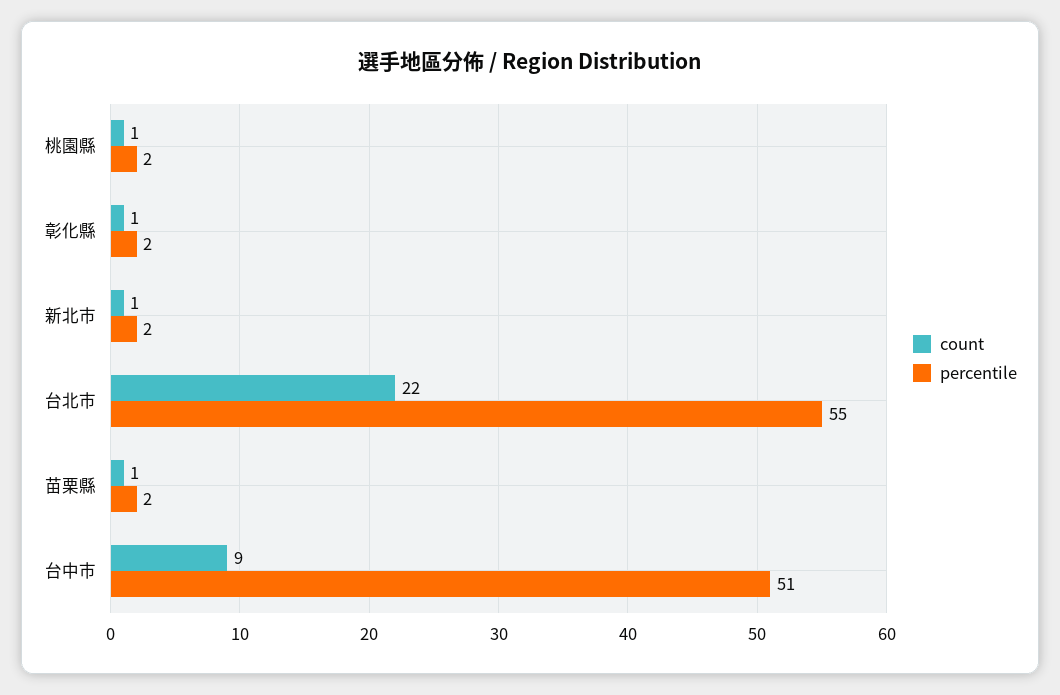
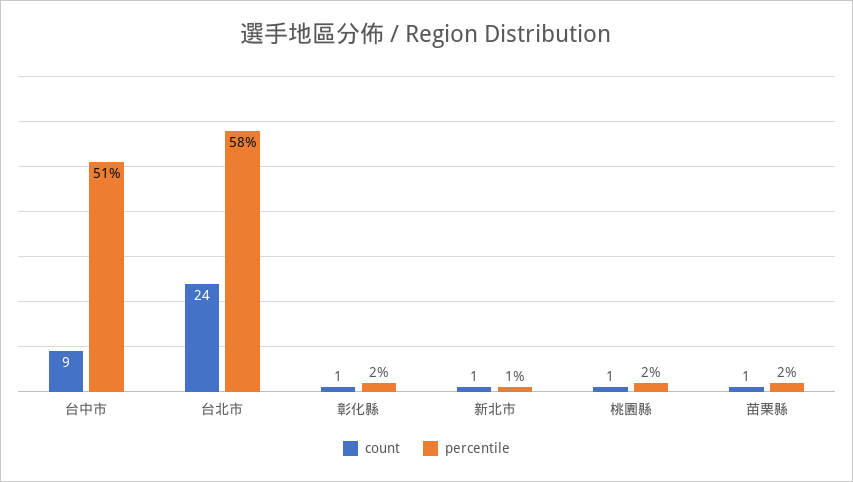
  {
    "count": {
      "桃園縣": 1,
      "彰化縣": 1,
      "新北市": 1,
-     "台北市": 22,
+     "台北市": 24,
      "苗栗縣": 1,
      "台中市": 9
    },
    "percentile": {
      "桃園縣": 2,
      "彰化縣": 2,
-     "新北市": 2,
+     "新北市": 1,
-     "台北市": 55,
+     "台北市": 58,
      "苗栗縣": 2,
      "台中市": 51
    }
  }

